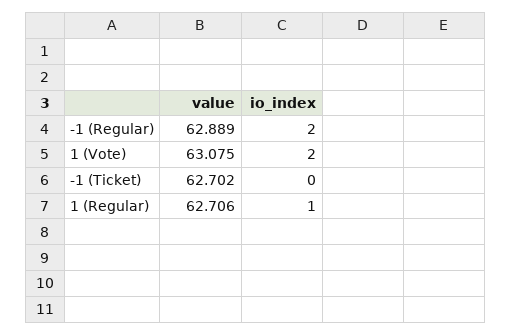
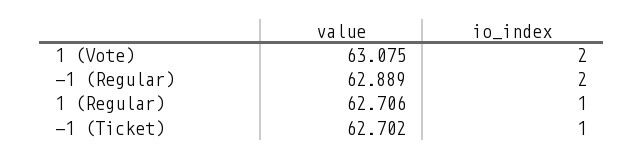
  {
    "value": {
      "-1 (Regular)": 62.889,
      "1 (Vote)": 63.075,
      "-1 (Ticket)": 62.702,
      "1 (Regular)": 62.706
    },
    "io_index": {
      "-1 (Regular)": 2,
      "1 (Vote)": 2,
-     "-1 (Ticket)": 0,
+     "-1 (Ticket)": 1,
      "1 (Regular)": 1
    }
  }

